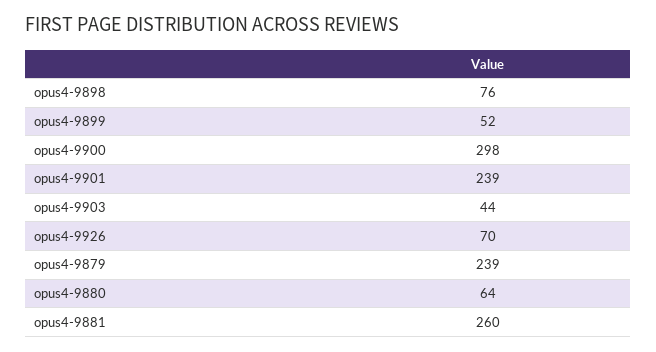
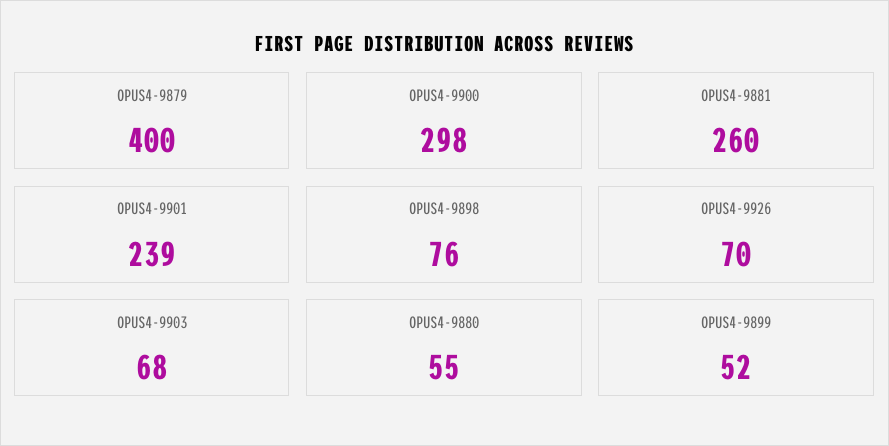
  {
    "opus4-9898": 76,
    "opus4-9899": 52,
    "opus4-9900": 298,
    "opus4-9901": 239,
-   "opus4-9903": 44,
+   "opus4-9903": 68,
    "opus4-9926": 70,
-   "opus4-9879": 239,
+   "opus4-9879": 400,
-   "opus4-9880": 64,
+   "opus4-9880": 55,
    "opus4-9881": 260
  }

